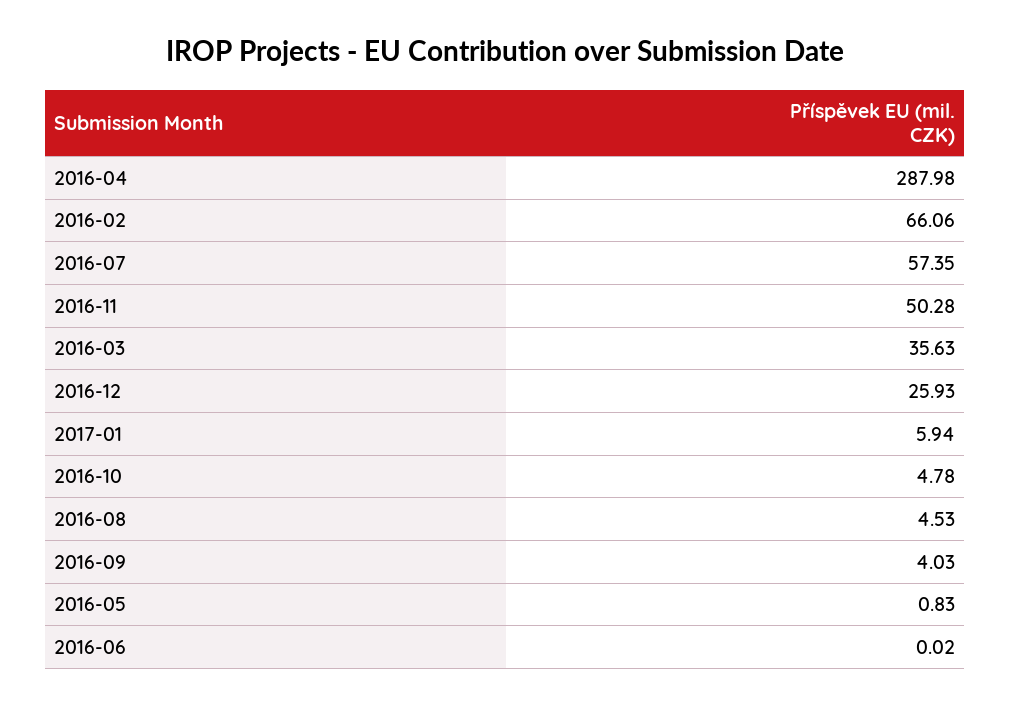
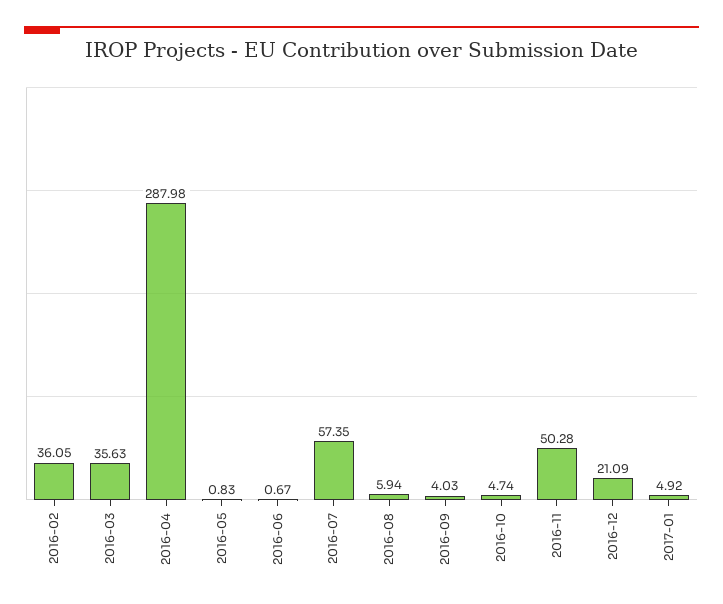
  {
    "2016-04": 287.98,
-   "2016-02": 66.06,
+   "2016-02": 36.05,
    "2016-07": 57.35,
    "2016-11": 50.28,
    "2016-03": 35.63,
-   "2016-12": 25.93,
+   "2016-12": 21.09,
-   "2017-01": 5.94,
+   "2017-01": 4.92,
-   "2016-10": 4.78,
+   "2016-10": 4.74,
-   "2016-08": 4.53,
+   "2016-08": 5.94,
    "2016-09": 4.03,
    "2016-05": 0.83,
-   "2016-06": 0.02
+   "2016-06": 0.67
  }

